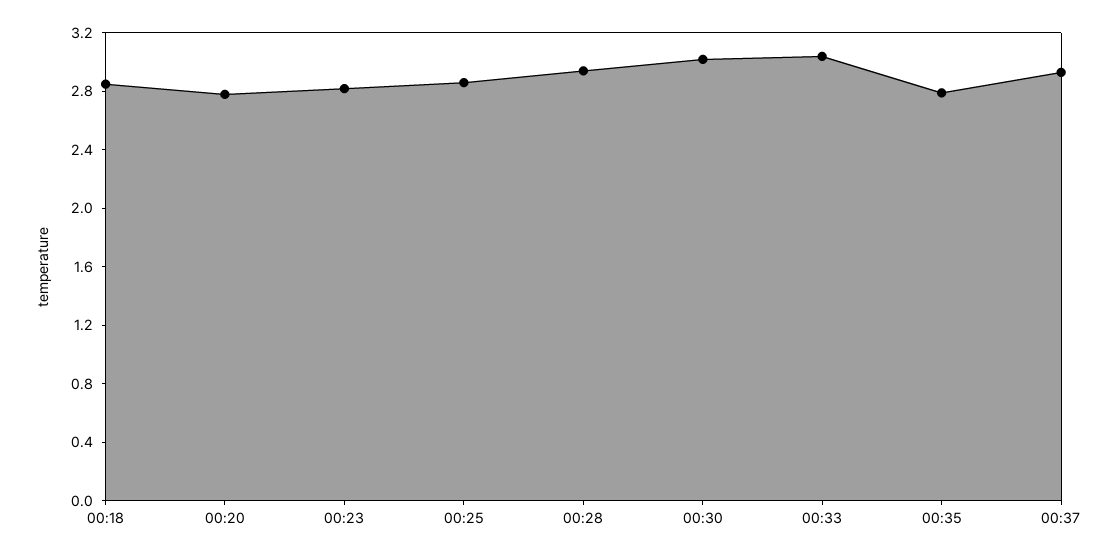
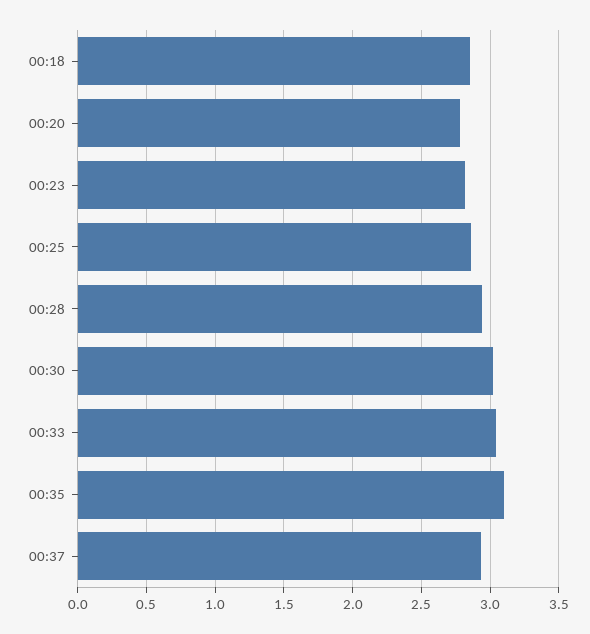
  {
    "00:18": 2.85,
    "00:20": 2.8,
    "00:23": 2.8,
    "00:25": 2.85,
    "00:28": 2.95,
    "00:30": 3,
    "00:33": 3.05,
-   "00:35": 2.8,
+   "00:35": 3.1,
    "00:37": 2.95
  }

